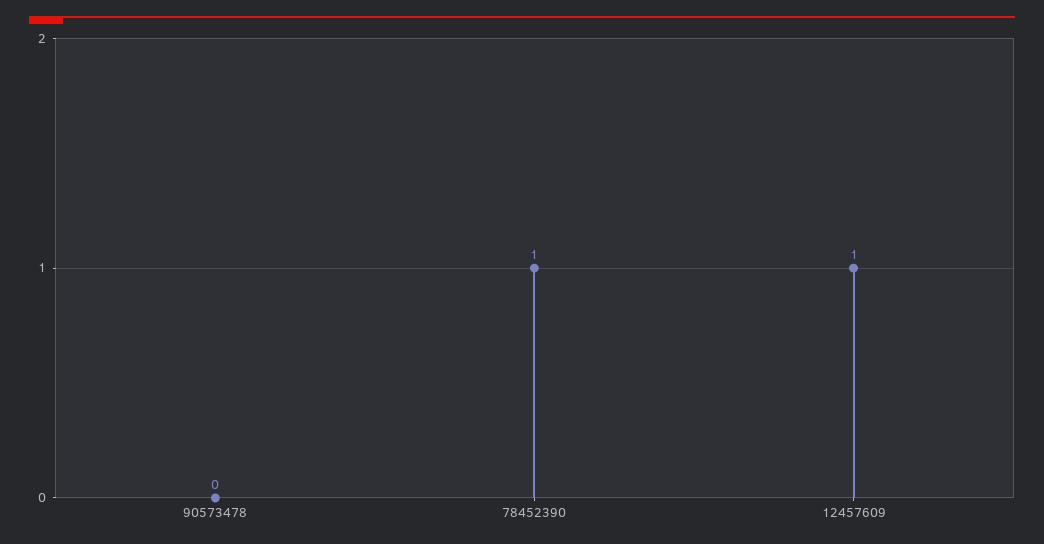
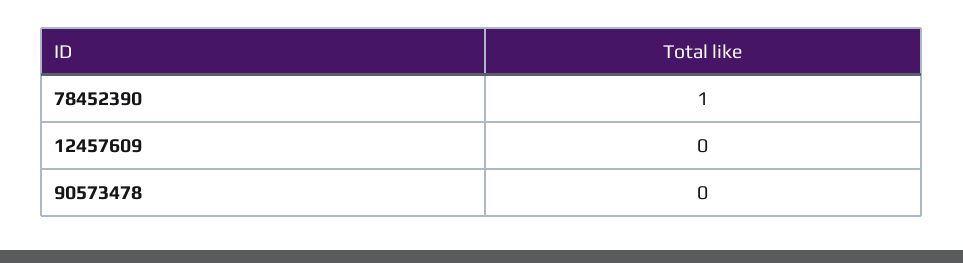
  {
    "90573478": 0,
    "78452390": 1,
-   "12457609": 1
+   "12457609": 0
  }

